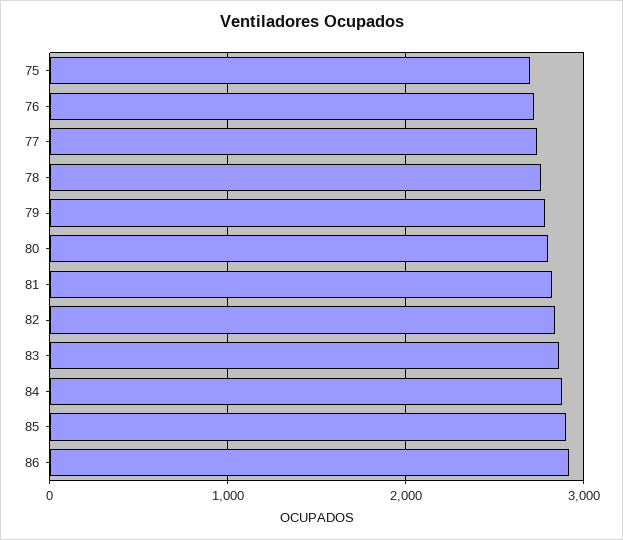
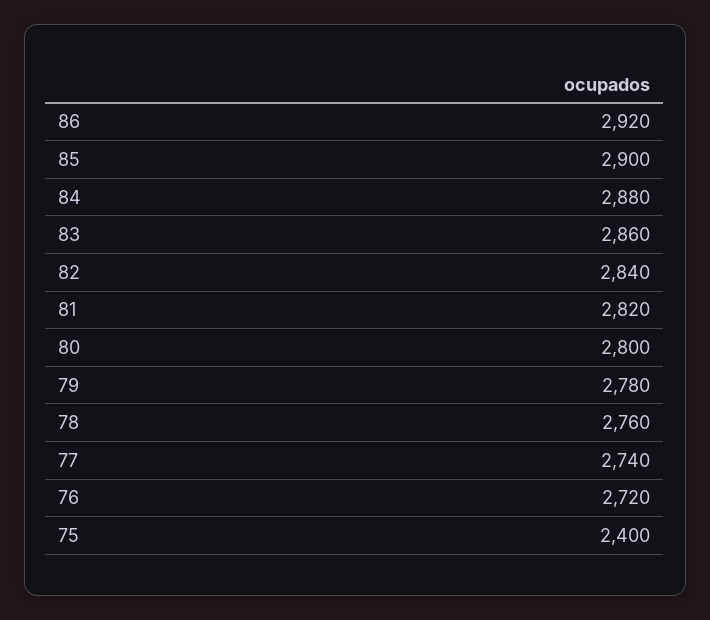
  {
-   "75": 2700,
+   "75": 2400,
    "76": 2720,
    "77": 2740,
    "78": 2760,
    "79": 2780,
    "80": 2800,
    "81": 2820,
    "82": 2840,
    "83": 2860,
    "84": 2880,
    "85": 2900,
    "86": 2920
  }

